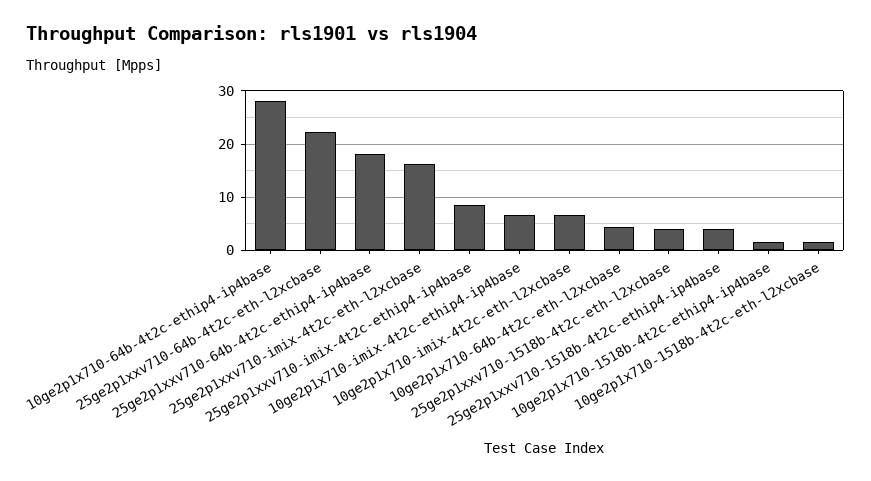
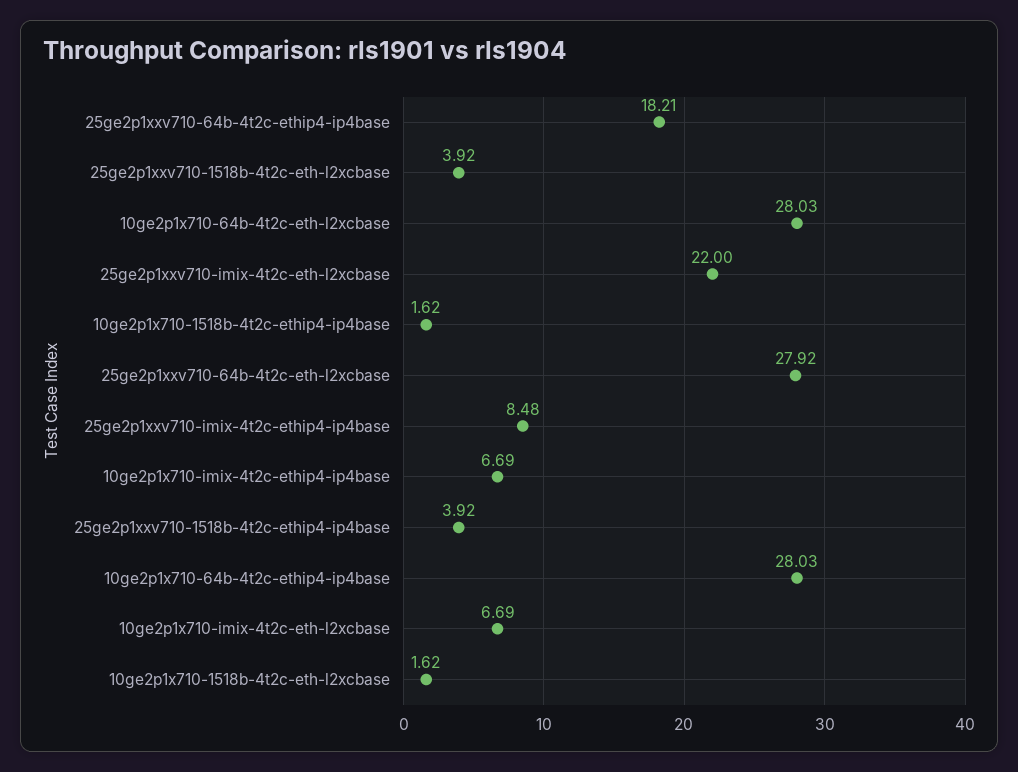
  {
    "10ge2p1x710-64b-4t2c-ethip4-ip4base": 28.03,
-   "25ge2p1xxv710-64b-4t2c-eth-l2xcbase": 22,
+   "25ge2p1xxv710-64b-4t2c-eth-l2xcbase": 27.92,
    "25ge2p1xxv710-64b-4t2c-ethip4-ip4base": 18.21,
-   "25ge2p1xxv710-imix-4t2c-eth-l2xcbase": 16,
+   "25ge2p1xxv710-imix-4t2c-eth-l2xcbase": 22,
    "25ge2p1xxv710-imix-4t2c-ethip4-ip4base": 8.48,
    "10ge2p1x710-imix-4t2c-ethip4-ip4base": 6.69,
    "10ge2p1x710-imix-4t2c-eth-l2xcbase": 6.69,
-   "10ge2p1x710-64b-4t2c-eth-l2xcbase": 4,
+   "10ge2p1x710-64b-4t2c-eth-l2xcbase": 28.03,
    "25ge2p1xxv710-1518b-4t2c-eth-l2xcbase": 3.92,
    "25ge2p1xxv710-1518b-4t2c-ethip4-ip4base": 3.92,
    "10ge2p1x710-1518b-4t2c-ethip4-ip4base": 1.62,
    "10ge2p1x710-1518b-4t2c-eth-l2xcbase": 1.62
  }

